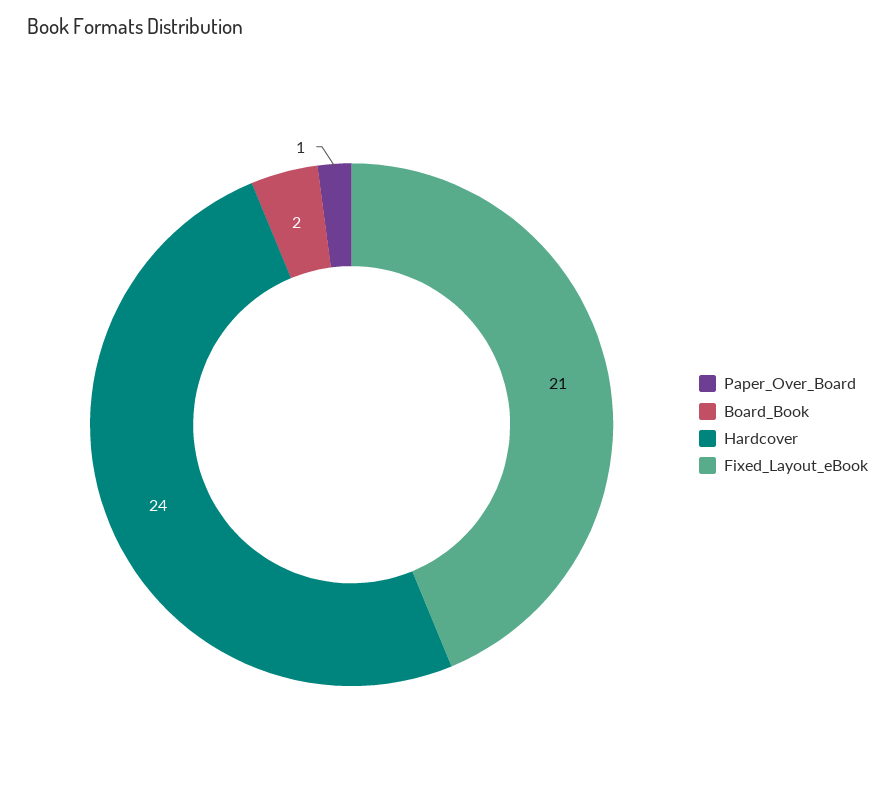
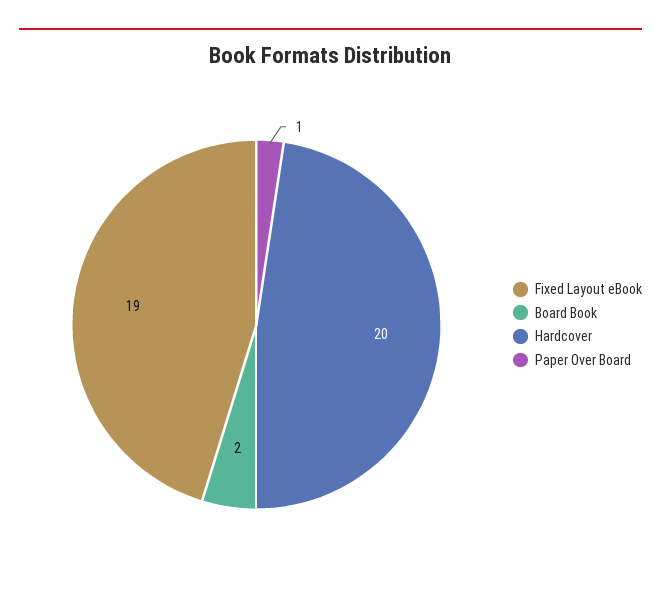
  {
    "Paper_Over_Board": 1,
    "Board_Book": 2,
-   "Hardcover": 24,
+   "Hardcover": 20,
-   "Fixed_Layout_eBook": 21
+   "Fixed_Layout_eBook": 19
  }

